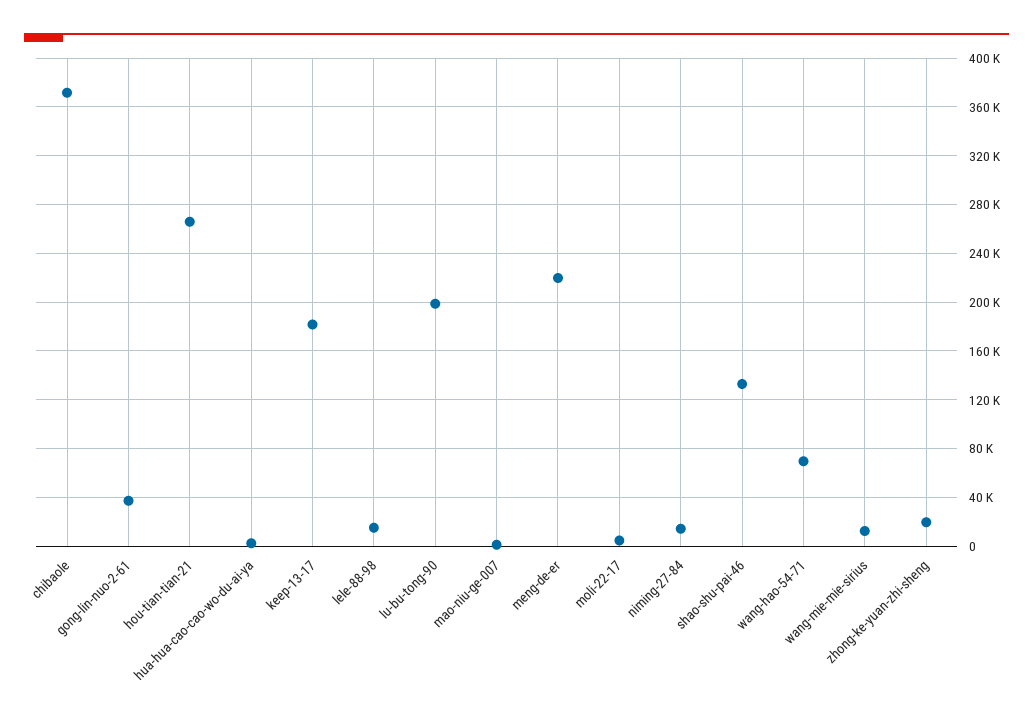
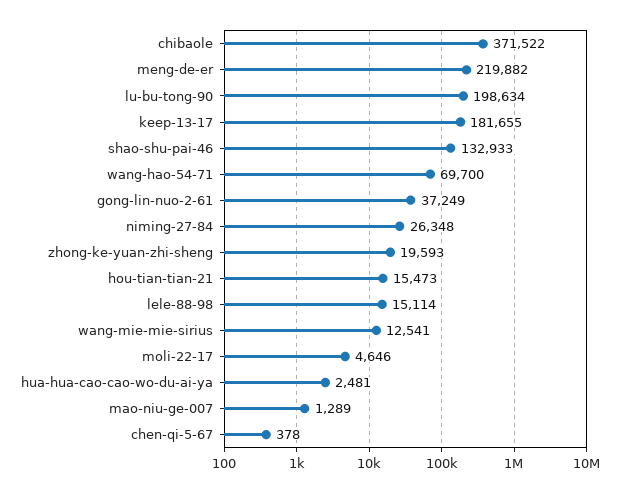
  {
    "chibaole": 371522,
    "gong-lin-nuo-2-61": 37249,
-   "hou-tian-tian-21": 265000,
+   "hou-tian-tian-21": 15473,
    "hua-hua-cao-cao-wo-du-ai-ya": 2481,
    "keep-13-17": 181655,
    "lele-88-98": 15114,
    "lu-bu-tong-90": 198634,
    "mao-niu-ge-007": 1289,
    "meng-de-er": 219882,
    "moli-22-17": 4646,
-   "niming-27-84": 15000,
+   "niming-27-84": 26348,
    "shao-shu-pai-46": 132933,
    "wang-hao-54-71": 69700,
    "wang-mie-mie-sirius": 12541,
-   "zhong-ke-yuan-zhi-sheng": 19593
+   "zhong-ke-yuan-zhi-sheng": 19593,
+   "chen-qi-5-67": 378
  }

